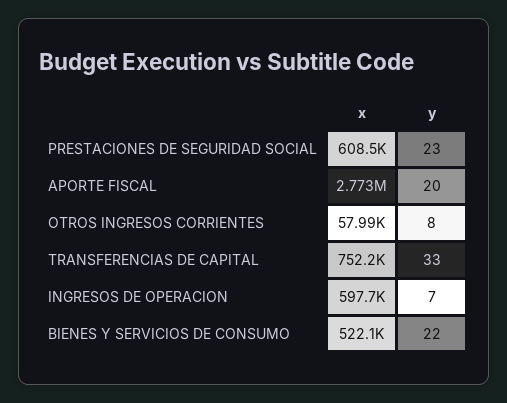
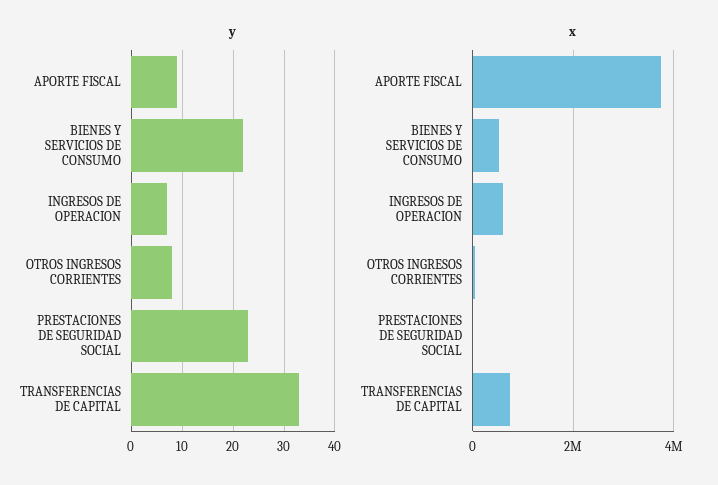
  {
    "x": {
-     "PRESTACIONES DE SEGURIDAD SOCIAL": 608500,
+     "PRESTACIONES DE SEGURIDAD SOCIAL": 0,
-     "APORTE FISCAL": 2773000,
+     "APORTE FISCAL": 3800000,
      "OTROS INGRESOS CORRIENTES": 57990,
      "TRANSFERENCIAS DE CAPITAL": 752200,
      "INGRESOS DE OPERACION": 597700,
      "BIENES Y SERVICIOS DE CONSUMO": 522100
    },
    "y": {
      "PRESTACIONES DE SEGURIDAD SOCIAL": 23,
-     "APORTE FISCAL": 20,
+     "APORTE FISCAL": 10,
      "OTROS INGRESOS CORRIENTES": 8,
      "TRANSFERENCIAS DE CAPITAL": 33,
      "INGRESOS DE OPERACION": 7,
      "BIENES Y SERVICIOS DE CONSUMO": 22
    }
  }

